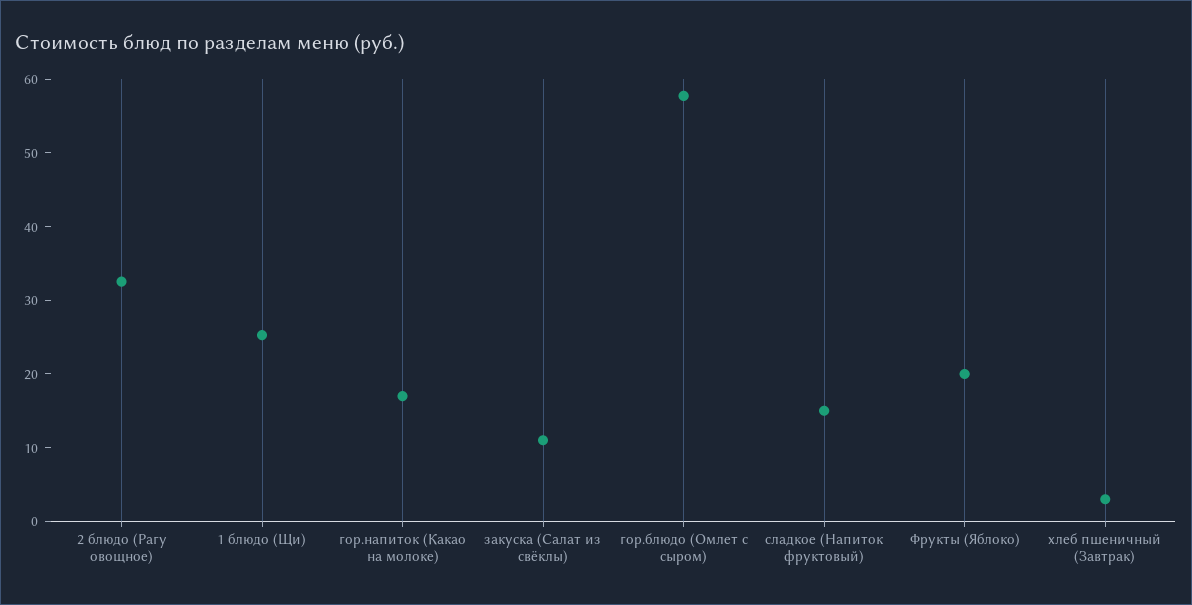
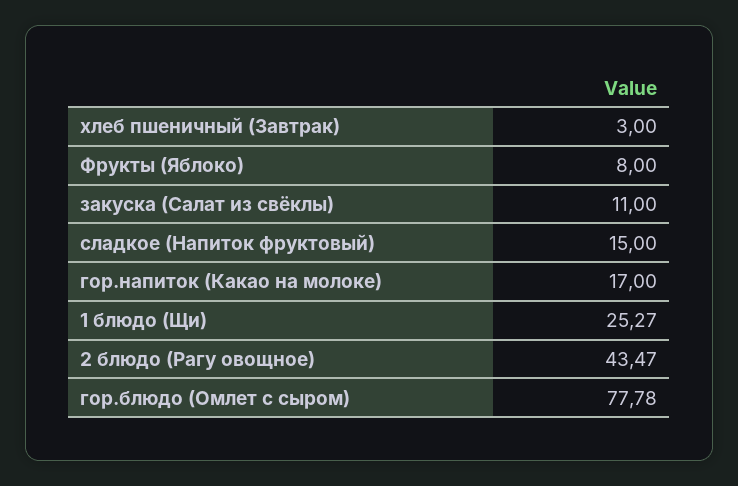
  {
-   "2 блюдо (Рагу овощное)": 32,
+   "2 блюдо (Рагу овощное)": 43.47,
    "1 блюдо (Щи)": 25.27,
    "гор.напиток (Какао на молоке)": 17,
    "закуска (Салат из свёклы)": 11,
-   "гор.блюдо (Омлет с сыром)": 58,
+   "гор.блюдо (Омлет с сыром)": 77.78,
    "сладкое (Напиток фруктовый)": 15,
-   "Фрукты (Яблоко)": 20,
+   "Фрукты (Яблоко)": 8,
    "хлеб пшеничный (Завтрак)": 3
  }

